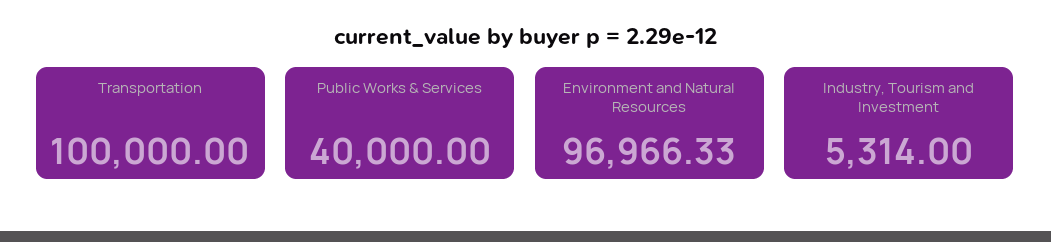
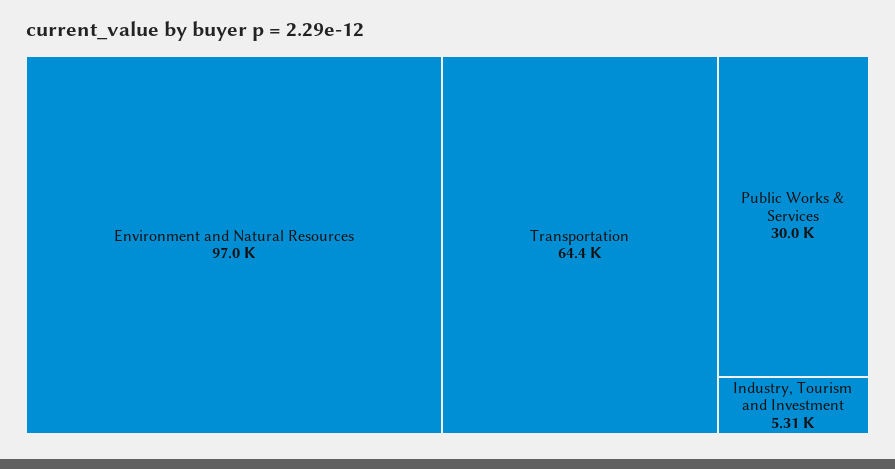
  {
-   "Transportation": 100000,
+   "Transportation": 64400,
-   "Public Works & Services": 40000,
+   "Public Works & Services": 30000,
    "Environment and Natural Resources": 96966.33,
    "Industry, Tourism and Investment": 5314
  }

